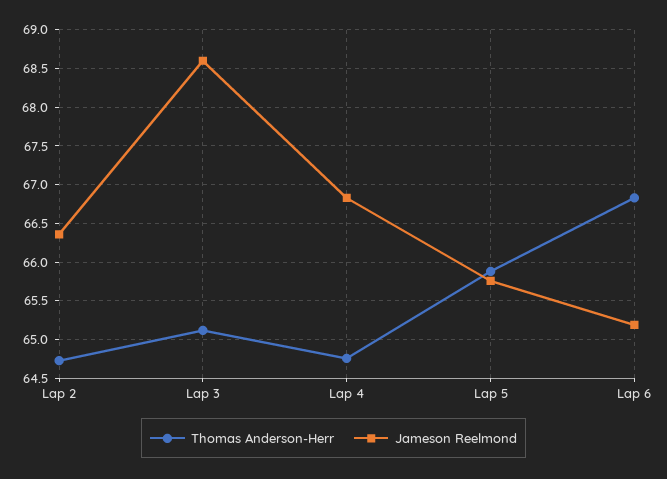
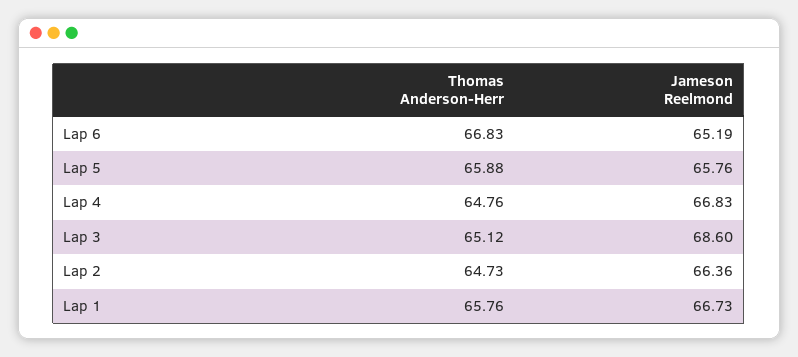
  {
    "Thomas Anderson-Herr": {
      "Lap 2": 64.73,
      "Lap 3": 65.12,
      "Lap 4": 64.76,
      "Lap 5": 65.88,
-     "Lap 6": 66.83
+     "Lap 6": 66.83,
+     "Lap 1": 65.76
    },
    "Jameson Reelmond": {
      "Lap 2": 66.36,
      "Lap 3": 68.6,
      "Lap 4": 66.83,
      "Lap 5": 65.76,
-     "Lap 6": 65.19
+     "Lap 6": 65.19,
+     "Lap 1": 66.73
    }
  }

